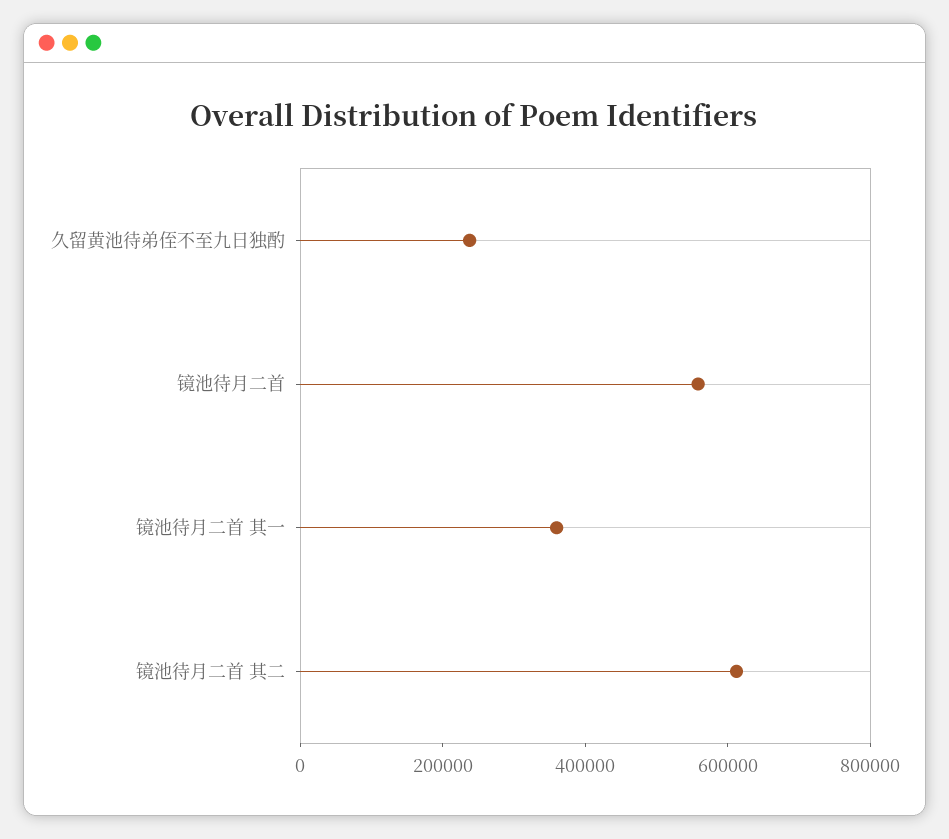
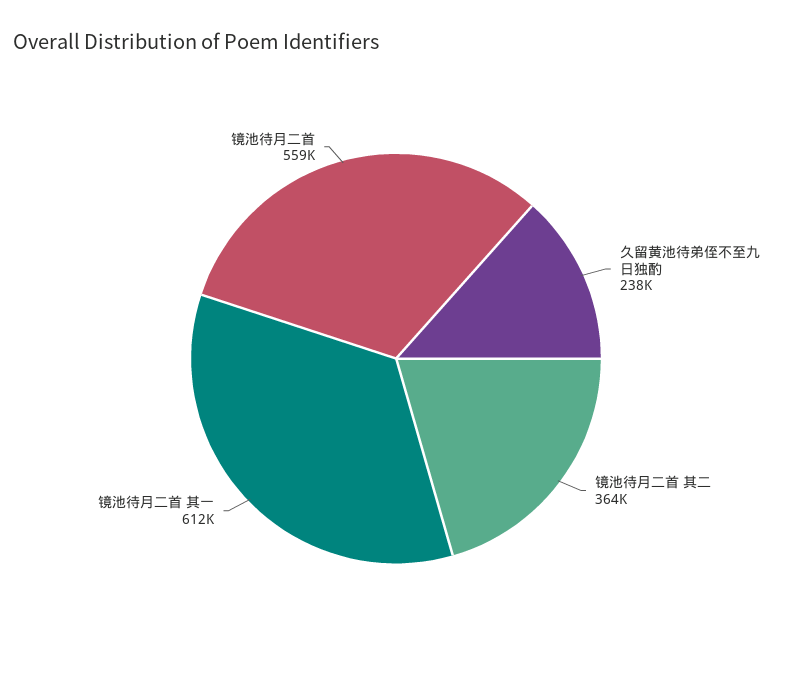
  {
    "久留黄池待弟侄不至九日独酌": 238000,
    "镜池待月二首": 559000,
-   "镜池待月二首 其一": 350000,
+   "镜池待月二首 其一": 612000,
-   "镜池待月二首 其二": 600000
+   "镜池待月二首 其二": 364000
  }

